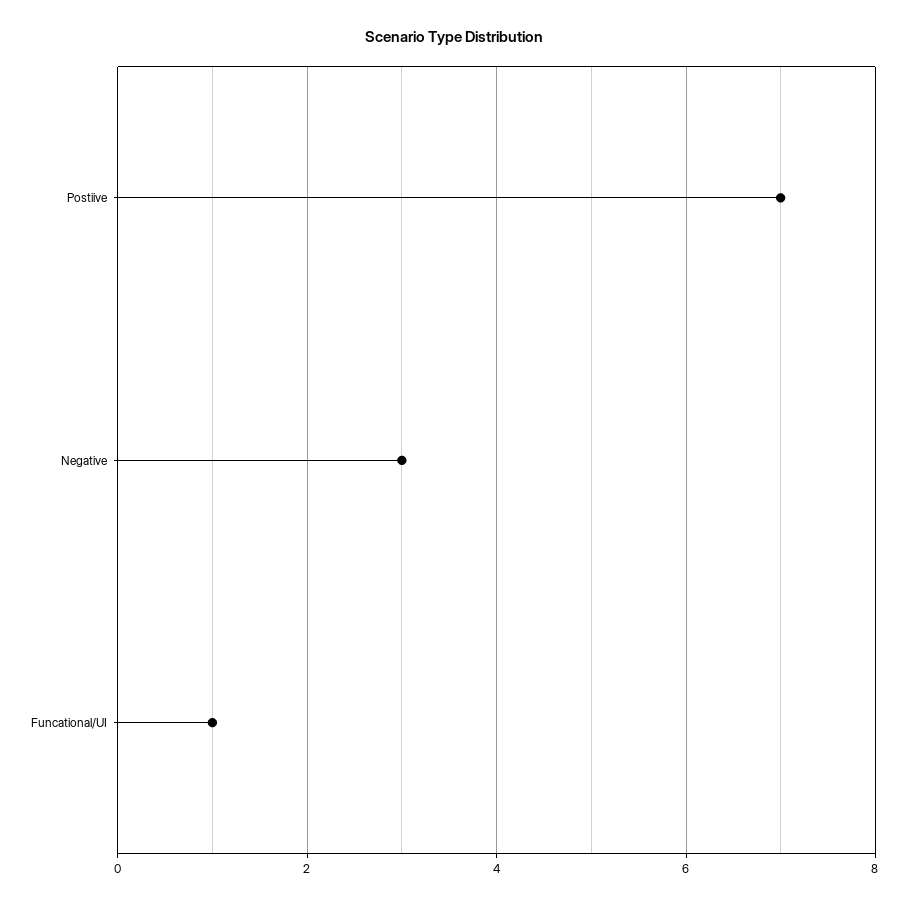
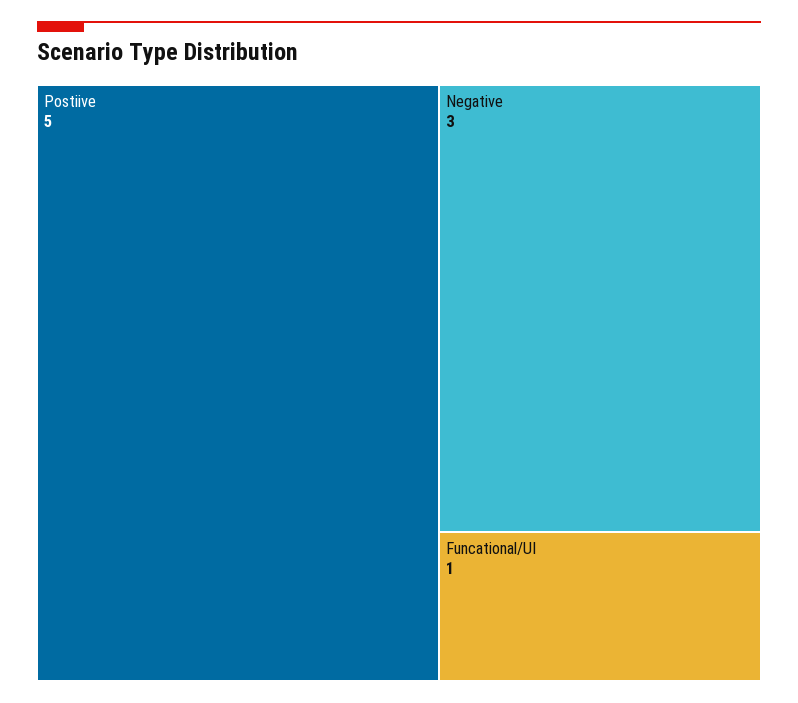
  {
-   "Postiive": 7,
+   "Postiive": 5,
    "Negative": 3,
    "Funcational/UI": 1
  }

